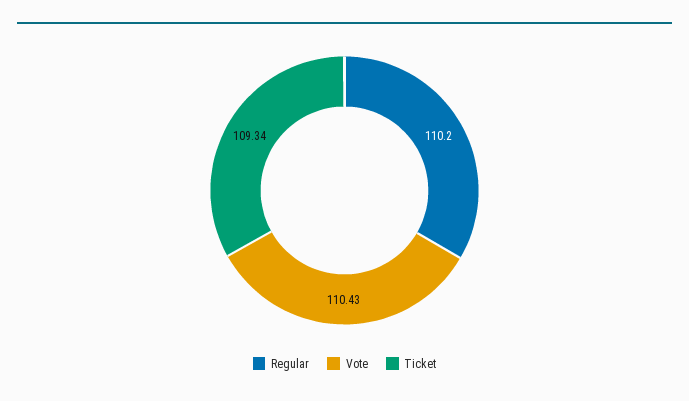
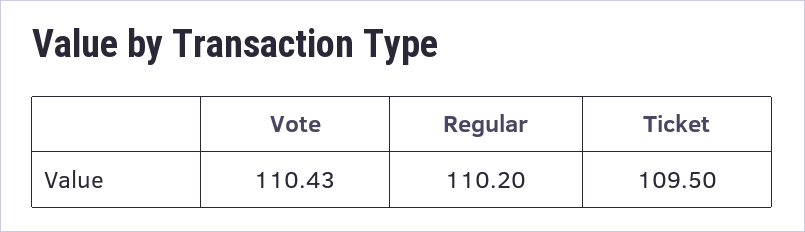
  {
    "Regular": 110.2,
    "Vote": 110.43,
-   "Ticket": 109.34
+   "Ticket": 109.5
  }

